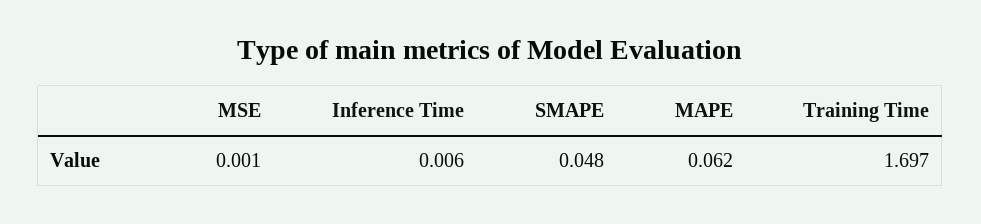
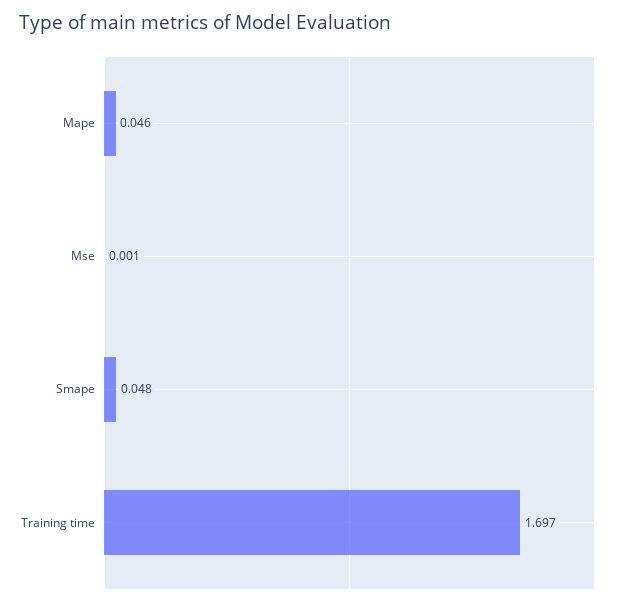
  {
    "MSE": 0.001,
-   "Inference Time": 0.006,
    "SMAPE": 0.048,
-   "MAPE": 0.062,
+   "MAPE": 0.046,
    "Training Time": 1.697
  }

